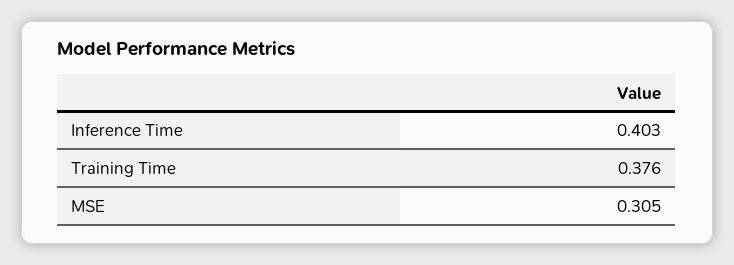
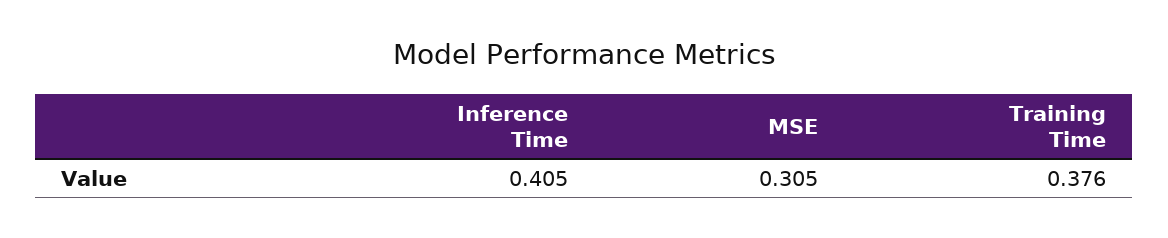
  {
-   "Inference Time": 0.403,
+   "Inference Time": 0.405,
    "Training Time": 0.376,
    "MSE": 0.305
  }

